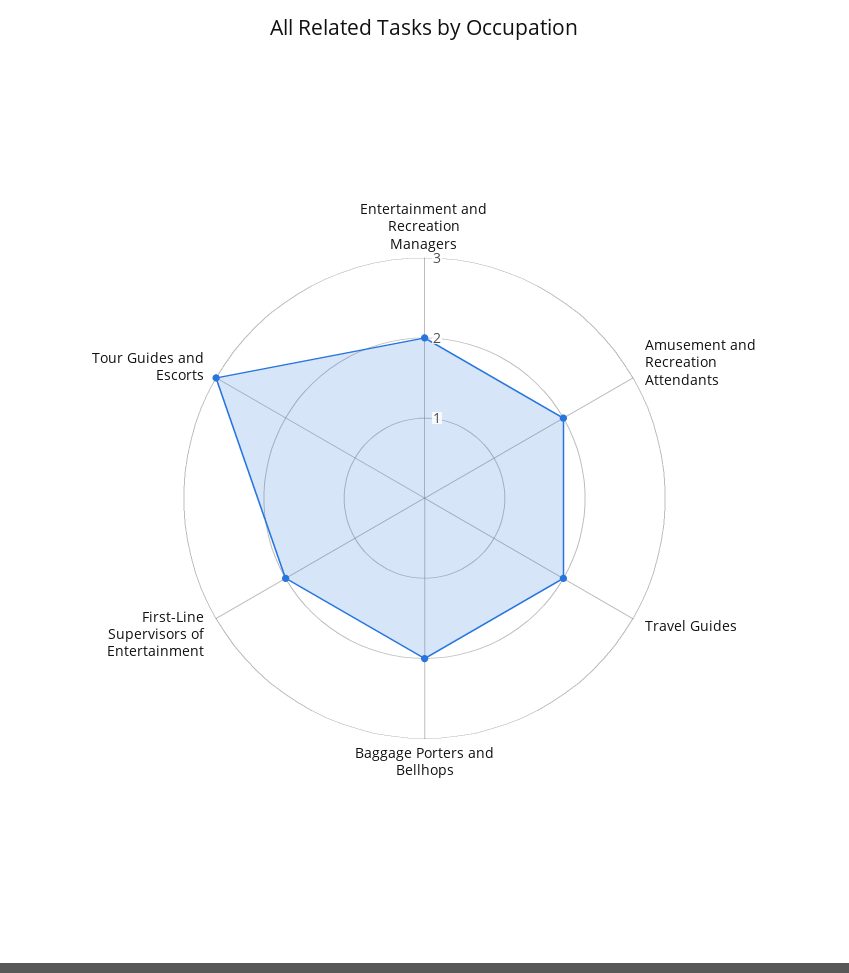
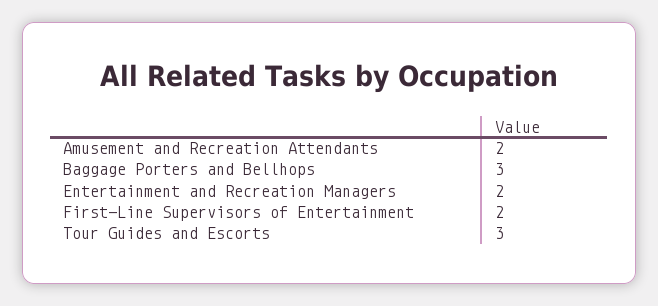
  {
    "Entertainment and Recreation Managers": 2,
    "Amusement and Recreation Attendants": 2,
-   "Travel Guides": 2,
-   "Baggage Porters and Bellhops": 2,
+   "Baggage Porters and Bellhops": 3,
    "First-Line Supervisors of Entertainment": 2,
    "Tour Guides and Escorts": 3
  }

